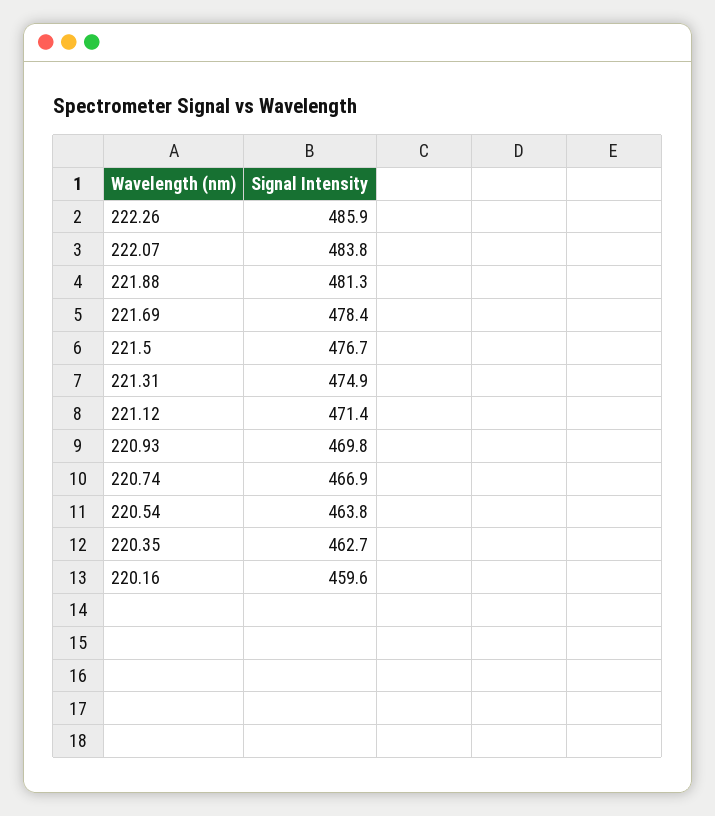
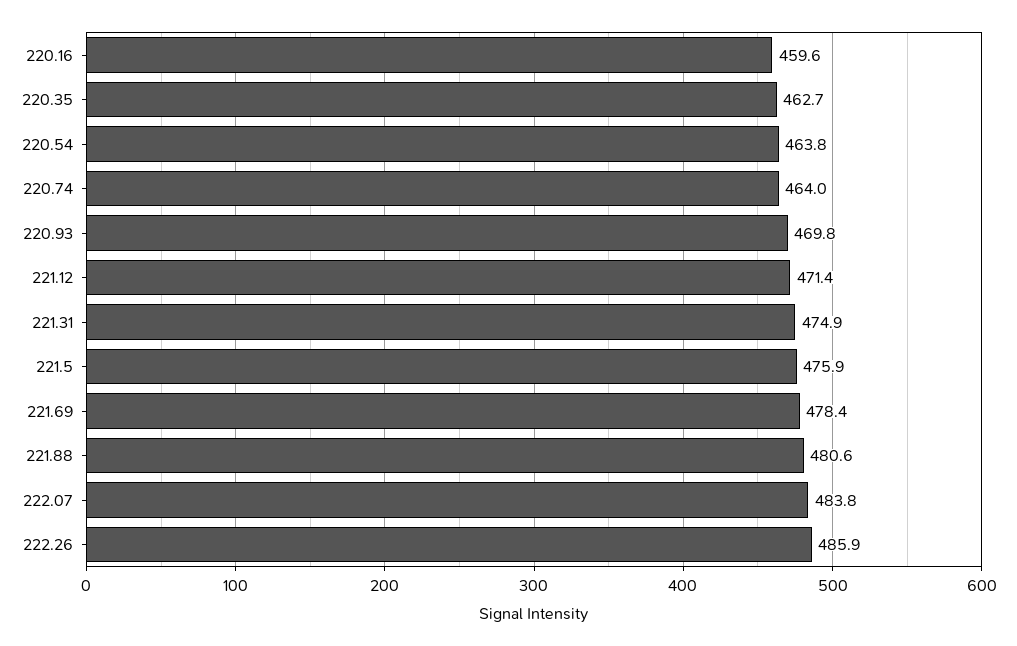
  {
    "222.26": 485.9,
    "222.07": 483.8,
-   "221.88": 481.3,
+   "221.88": 480.6,
    "221.69": 478.4,
-   "221.5": 476.7,
+   "221.5": 475.9,
    "221.31": 474.9,
    "221.12": 471.4,
    "220.93": 469.8,
-   "220.74": 466.9,
+   "220.74": 464,
    "220.54": 463.8,
    "220.35": 462.7,
    "220.16": 459.6
  }

